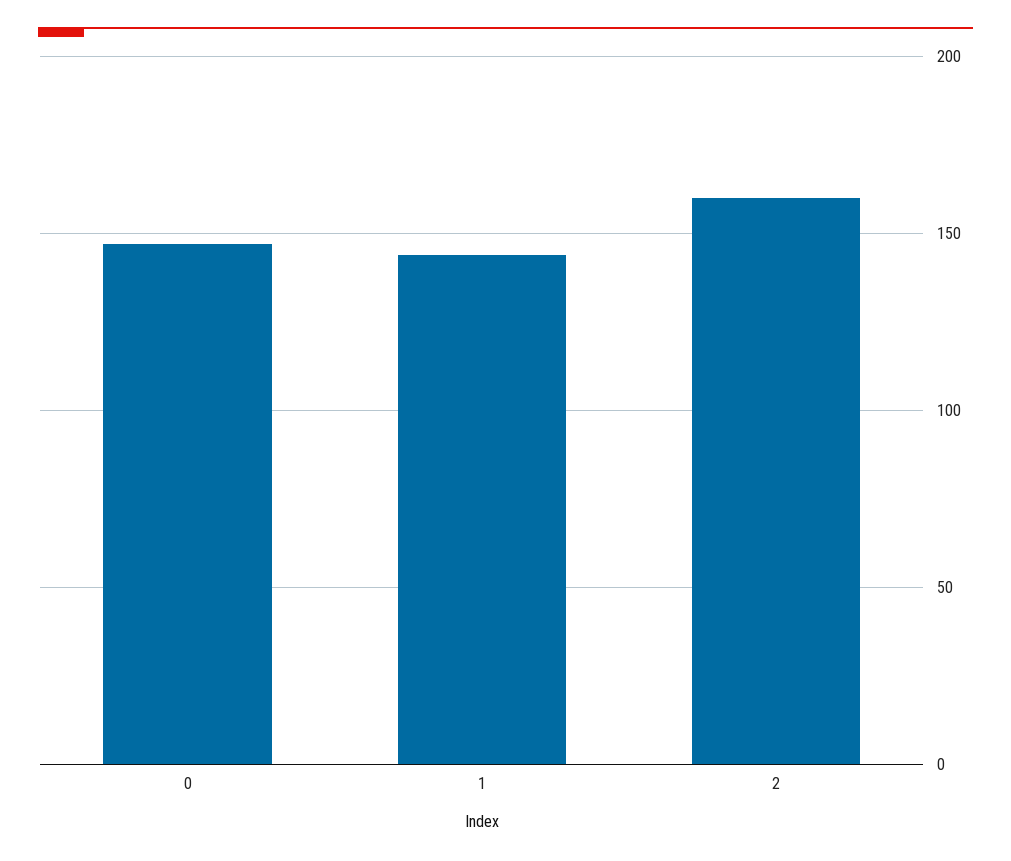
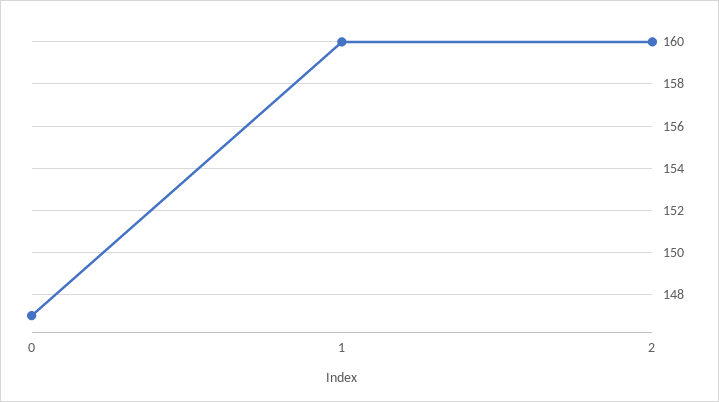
  {
    "0": 147,
-   "1": 145,
+   "1": 160,
    "2": 160
  }

